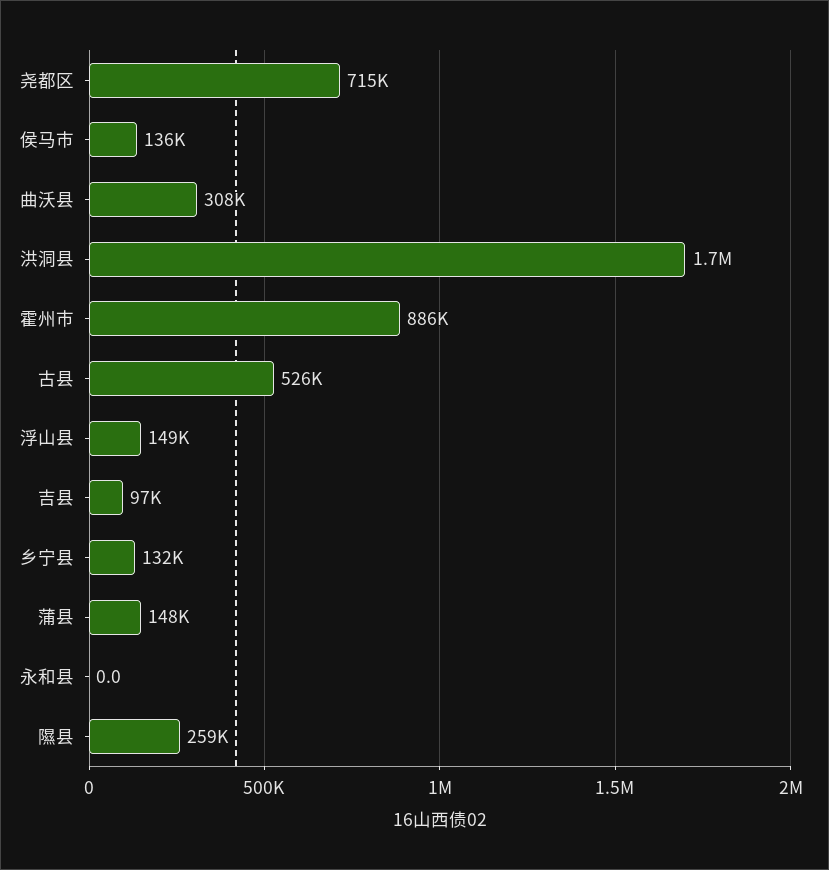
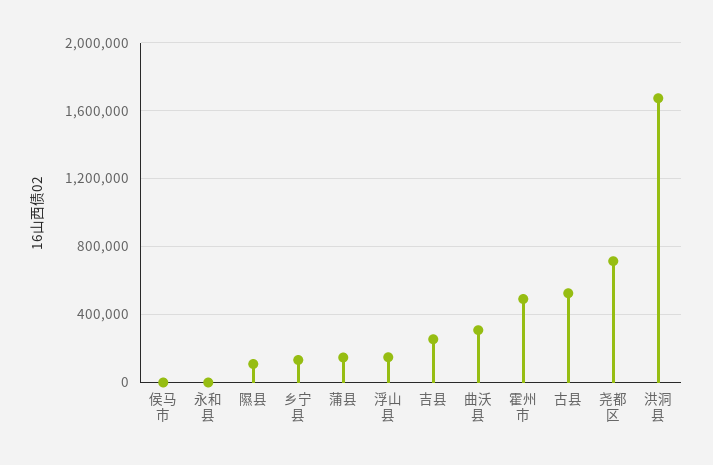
  {
    "尧都区": 715000,
-   "侯马市": 136000,
+   "侯马市": 0,
    "曲沃县": 308000,
    "洪洞县": 1700000,
-   "霍州市": 886000,
+   "霍州市": 500000,
    "古县": 526000,
    "浮山县": 149000,
-   "吉县": 97000,
+   "吉县": 250000,
    "乡宁县": 132000,
    "蒲县": 148000,
    "永和县": 0,
-   "隰县": 259000
+   "隰县": 100000
  }

